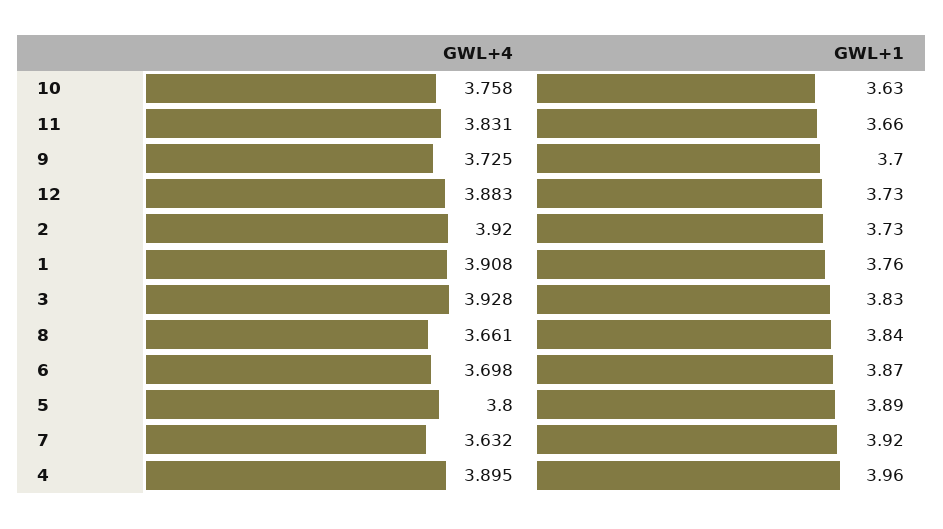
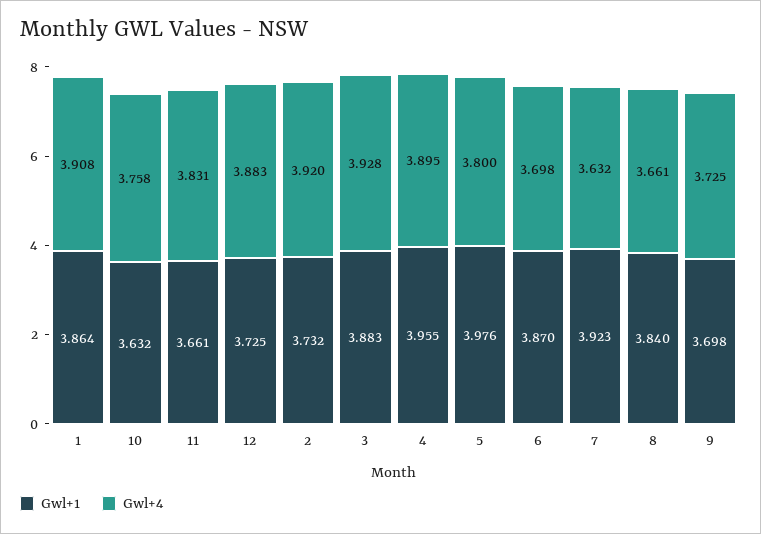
  {
    "GWL+4": {
      "10": 3.758,
      "11": 3.831,
      "9": 3.725,
      "12": 3.883,
      "2": 3.92,
      "1": 3.908,
      "3": 3.928,
      "8": 3.661,
      "6": 3.698,
      "5": 3.8,
      "7": 3.632,
      "4": 3.895
    },
    "GWL+1": {
      "10": 3.632,
      "11": 3.661,
      "9": 3.698,
      "12": 3.725,
      "2": 3.732,
-     "1": 3.76,
+     "1": 3.864,
-     "3": 3.83,
+     "3": 3.883,
      "8": 3.84,
      "6": 3.87,
-     "5": 3.89,
+     "5": 3.976,
      "7": 3.923,
      "4": 3.955
    }
  }

